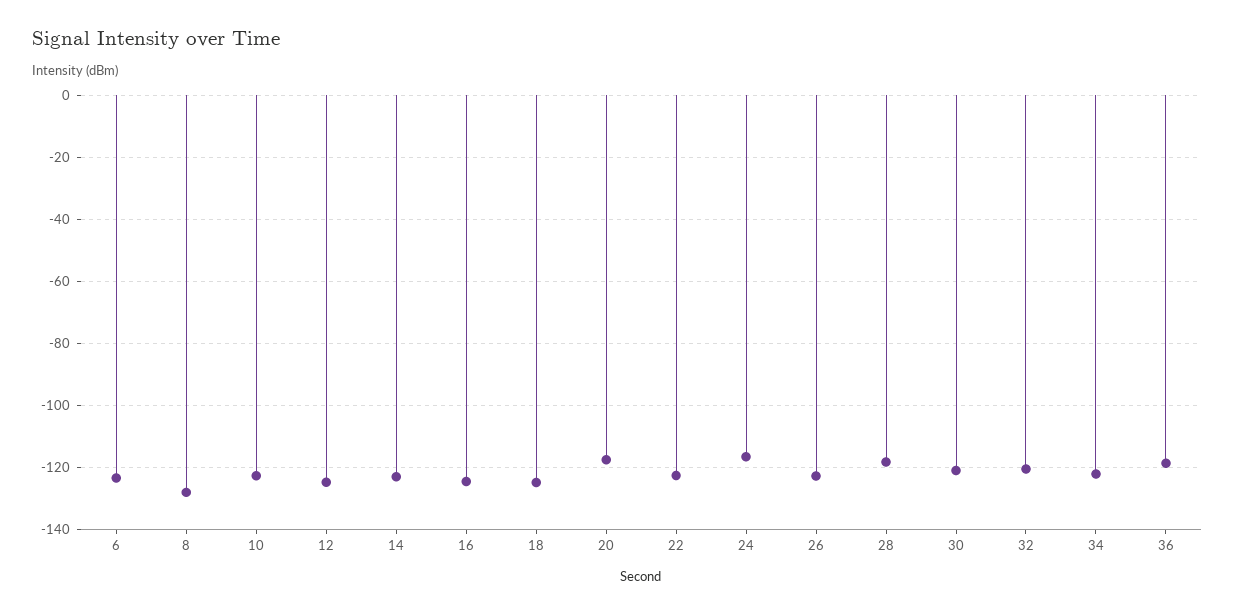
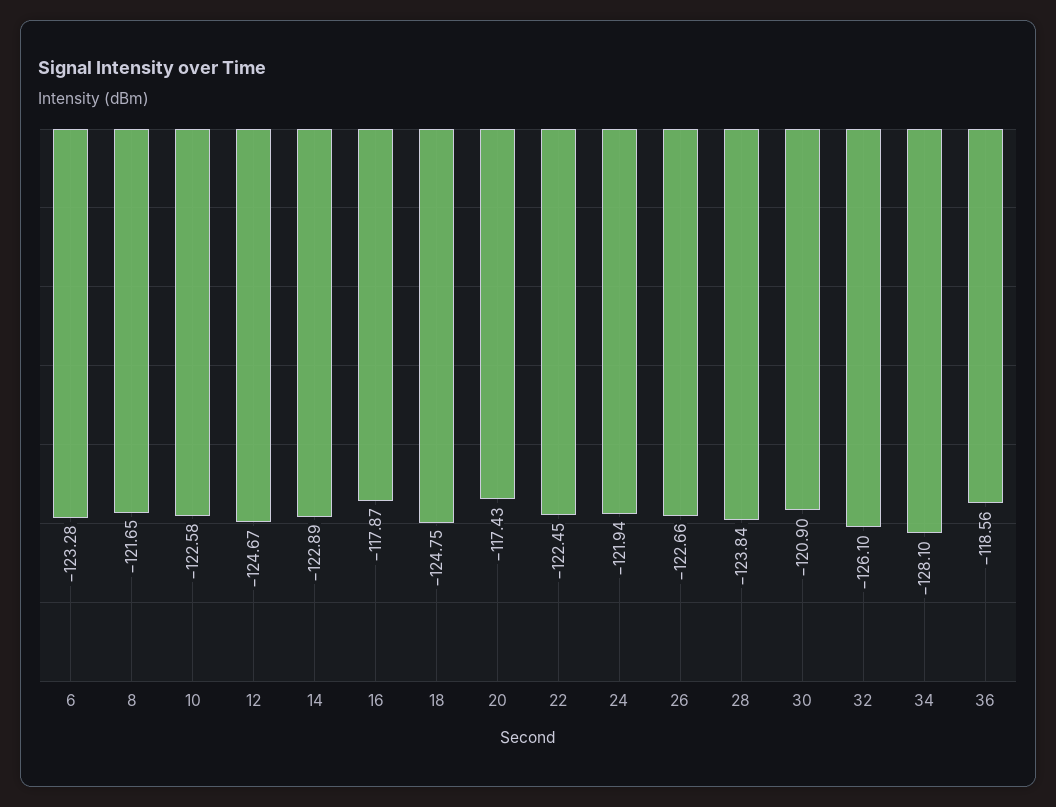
  {
    "6": -123.28,
-   "8": -128,
+   "8": -121.65,
    "10": -122.58,
    "12": -124.67,
    "14": -122.89,
-   "16": -124,
+   "16": -117.87,
    "18": -124.75,
    "20": -117.43,
    "22": -122.45,
-   "24": -116,
+   "24": -121.94,
    "26": -122.66,
-   "28": -118,
+   "28": -123.84,
    "30": -120.9,
-   "32": -120,
+   "32": -126.1,
-   "34": -122,
+   "34": -128.1,
    "36": -118.56
  }

